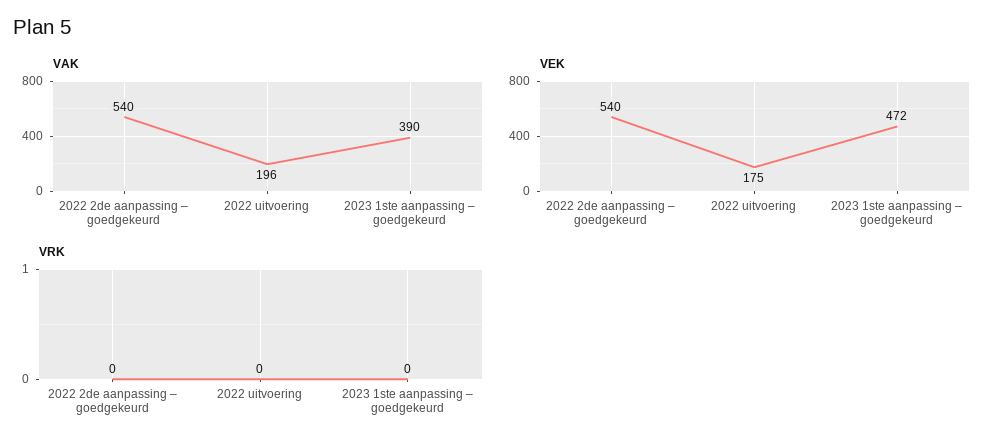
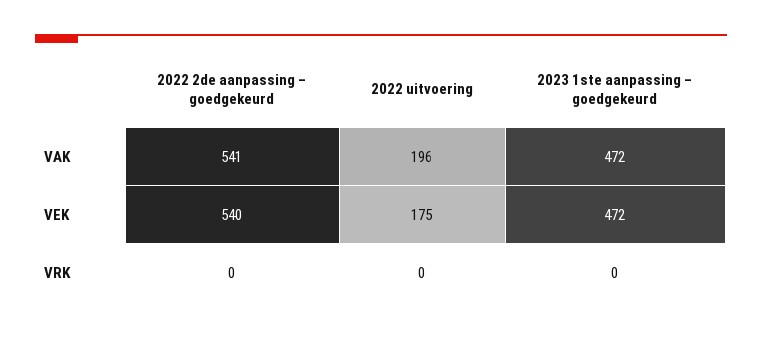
  {
    "VAK": {
-     "2022 2de aanpassing – goedgekeurd": 540,
+     "2022 2de aanpassing – goedgekeurd": 541,
      "2022 uitvoering": 196,
-     "2023 1ste aanpassing – goedgekeurd": 390
+     "2023 1ste aanpassing – goedgekeurd": 472
    },
    "VEK": {
      "2022 2de aanpassing – goedgekeurd": 540,
      "2022 uitvoering": 175,
      "2023 1ste aanpassing – goedgekeurd": 472
    },
    "VRK": {
      "2022 2de aanpassing – goedgekeurd": 0,
      "2022 uitvoering": 0,
      "2023 1ste aanpassing – goedgekeurd": 0
    }
  }

